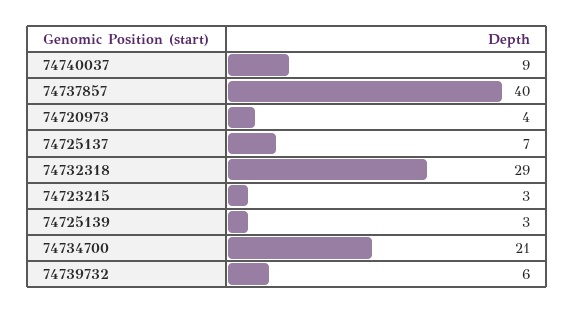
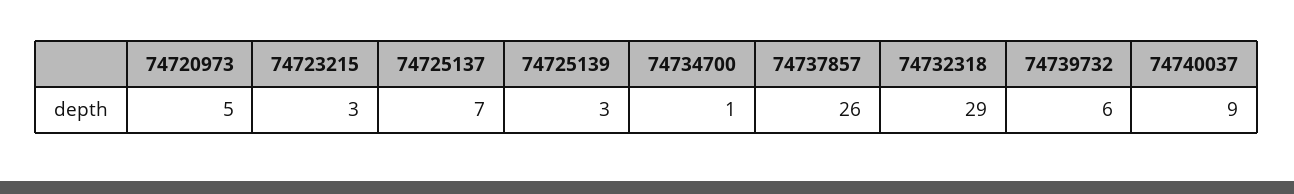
  {
    "74740037": 9,
-   "74737857": 40,
+   "74737857": 26,
-   "74720973": 4,
+   "74720973": 5,
    "74725137": 7,
    "74732318": 29,
    "74723215": 3,
    "74725139": 3,
-   "74734700": 21,
+   "74734700": 1,
    "74739732": 6
  }

